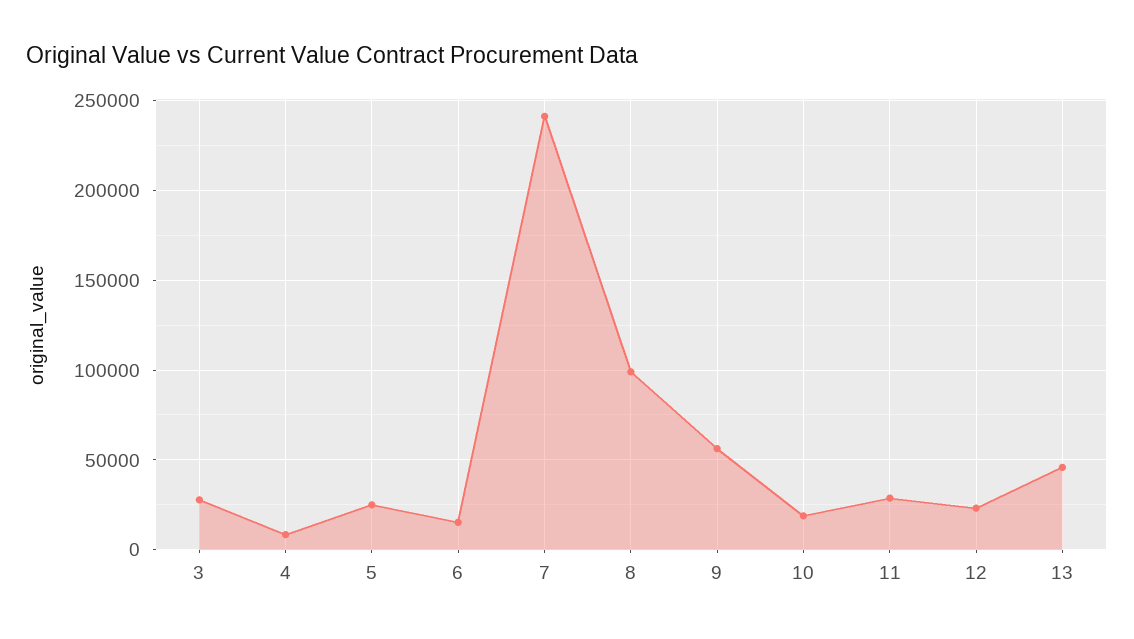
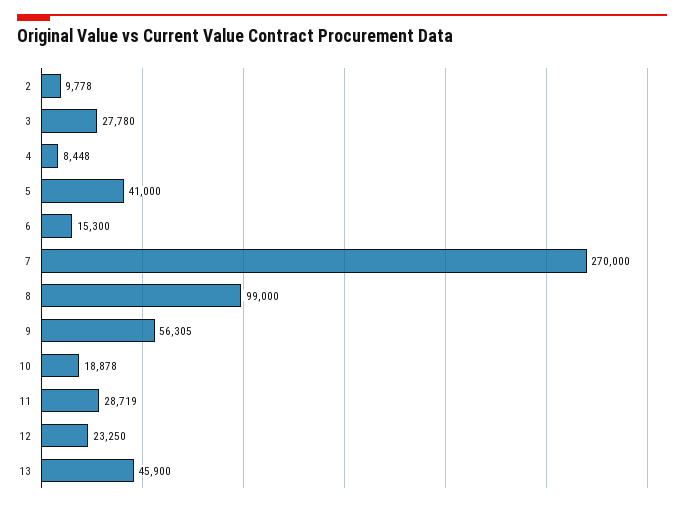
  {
    "3": 27780,
    "4": 8448,
-   "5": 25000,
+   "5": 41000,
    "6": 15300,
-   "7": 240000,
+   "7": 270000,
    "8": 99000,
    "9": 56305,
    "10": 18878,
    "11": 28719,
    "12": 23250,
-   "13": 45900
+   "13": 45900,
+   "2": 9778
  }

